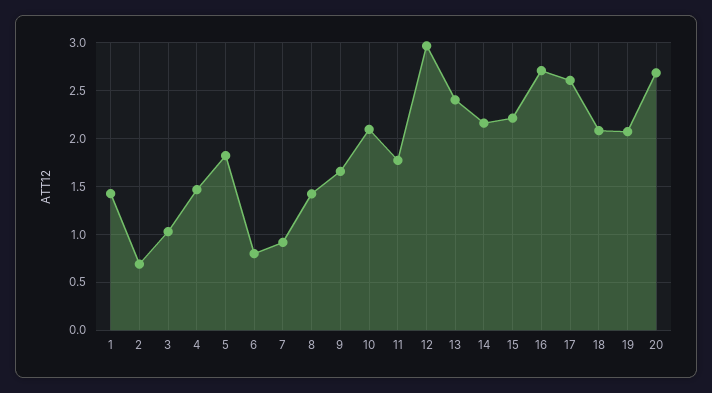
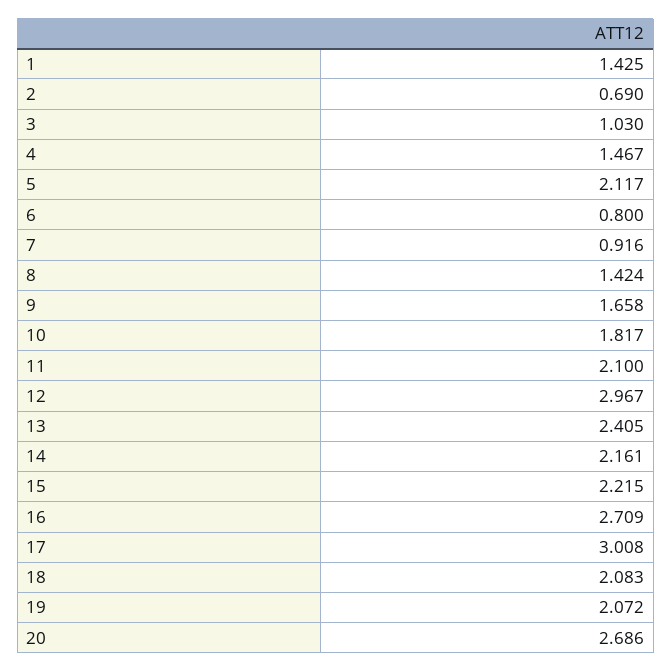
  {
    "1": 1.425,
    "2": 0.69,
    "3": 1.03,
    "4": 1.467,
-   "5": 1.8,
+   "5": 2.117,
    "6": 0.8,
    "7": 0.916,
    "8": 1.424,
    "9": 1.658,
-   "10": 2.1,
+   "10": 1.817,
-   "11": 1.8,
+   "11": 2.1,
    "12": 2.967,
    "13": 2.405,
    "14": 2.161,
    "15": 2.215,
    "16": 2.709,
-   "17": 2.6,
+   "17": 3.008,
    "18": 2.083,
    "19": 2.072,
    "20": 2.686
  }

